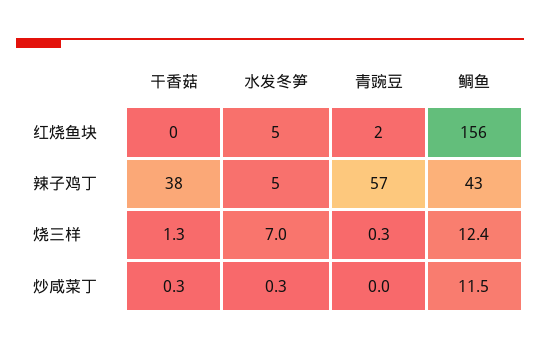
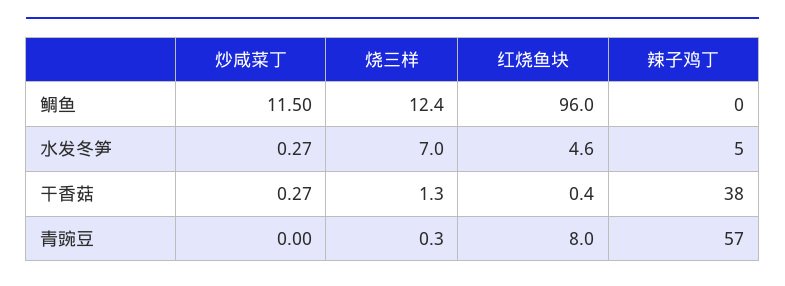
  {
    "干香菇": {
      "红烧鱼块": 0.4,
      "辣子鸡丁": 38,
      "烧三样": 1.3,
      "炒咸菜丁": 0.27
    },
    "水发冬笋": {
      "红烧鱼块": 4.6,
      "辣子鸡丁": 5,
      "烧三样": 7,
      "炒咸菜丁": 0.27
    },
    "青豌豆": {
-     "红烧鱼块": 2,
+     "红烧鱼块": 8,
      "辣子鸡丁": 57,
      "烧三样": 0.3,
      "炒咸菜丁": 0
    },
    "鲷鱼": {
-     "红烧鱼块": 156,
+     "红烧鱼块": 96,
-     "辣子鸡丁": 43,
+     "辣子鸡丁": 0,
      "烧三样": 12.4,
      "炒咸菜丁": 11.5
    }
  }

